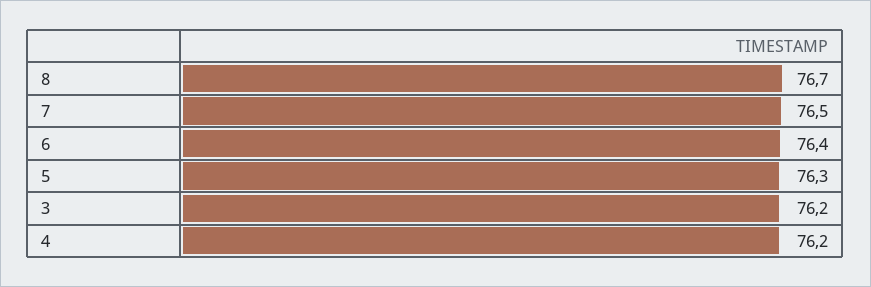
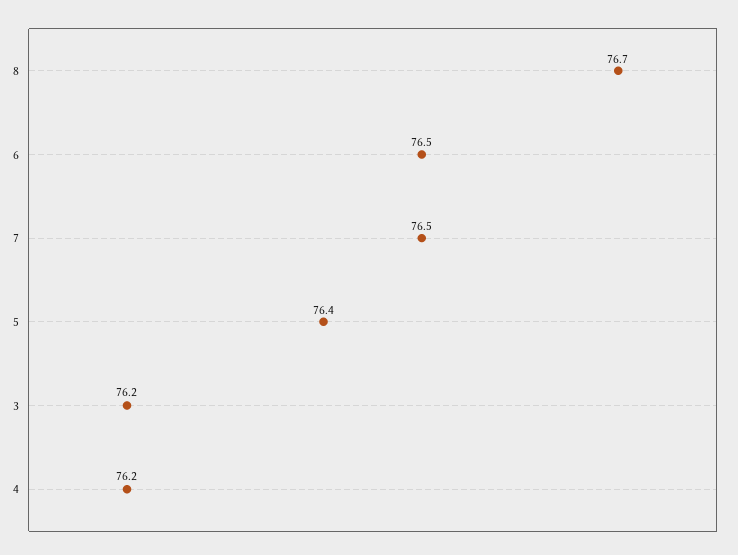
  {
    "8": 76.7,
    "7": 76.5,
-   "6": 76.4,
+   "6": 76.5,
-   "5": 76.3,
+   "5": 76.4,
    "3": 76.2,
    "4": 76.2
  }

